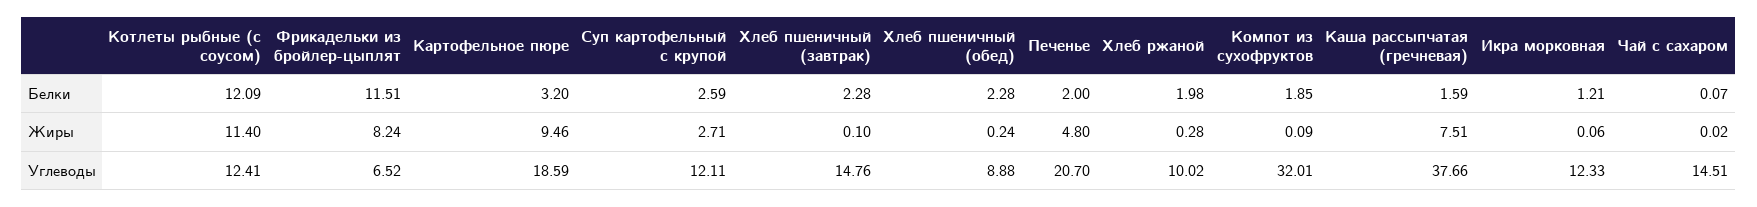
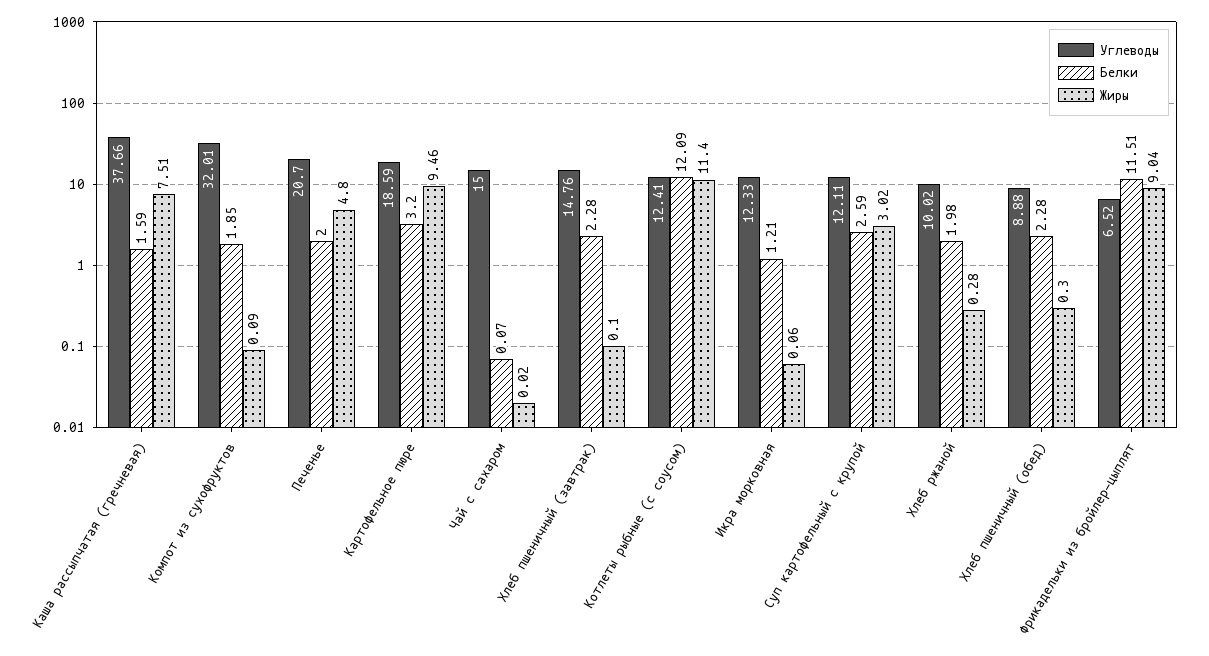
  {
    "Белки": {
      "Котлеты рыбные (с соусом)": 12.09,
      "Фрикадельки из бройлер-цыплят": 11.51,
      "Картофельное пюре": 3.2,
      "Суп картофельный с крупой": 2.59,
      "Хлеб пшеничный (завтрак)": 2.28,
      "Хлеб пшеничный (обед)": 2.28,
      "Печенье": 2,
      "Хлеб ржаной": 1.98,
      "Компот из сухофруктов": 1.85,
      "Каша рассыпчатая (гречневая)": 1.59,
      "Икра морковная": 1.21,
      "Чай с сахаром": 0.07
    },
    "Жиры": {
      "Котлеты рыбные (с соусом)": 11.4,
-     "Фрикадельки из бройлер-цыплят": 8.24,
+     "Фрикадельки из бройлер-цыплят": 9.04,
      "Картофельное пюре": 9.46,
-     "Суп картофельный с крупой": 2.71,
+     "Суп картофельный с крупой": 3.02,
      "Хлеб пшеничный (завтрак)": 0.1,
-     "Хлеб пшеничный (обед)": 0.24,
+     "Хлеб пшеничный (обед)": 0.3,
      "Печенье": 4.8,
      "Хлеб ржаной": 0.28,
      "Компот из сухофруктов": 0.09,
      "Каша рассыпчатая (гречневая)": 7.51,
      "Икра морковная": 0.06,
      "Чай с сахаром": 0.02
    },
    "Углеводы": {
      "Котлеты рыбные (с соусом)": 12.41,
      "Фрикадельки из бройлер-цыплят": 6.52,
      "Картофельное пюре": 18.59,
      "Суп картофельный с крупой": 12.11,
      "Хлеб пшеничный (завтрак)": 14.76,
      "Хлеб пшеничный (обед)": 8.88,
      "Печенье": 20.7,
      "Хлеб ржаной": 10.02,
      "Компот из сухофруктов": 32.01,
      "Каша рассыпчатая (гречневая)": 37.66,
      "Икра морковная": 12.33,
-     "Чай с сахаром": 14.51
+     "Чай с сахаром": 15
    }
  }

